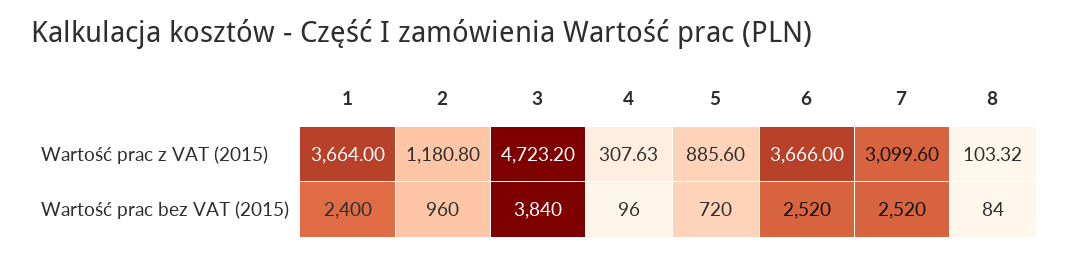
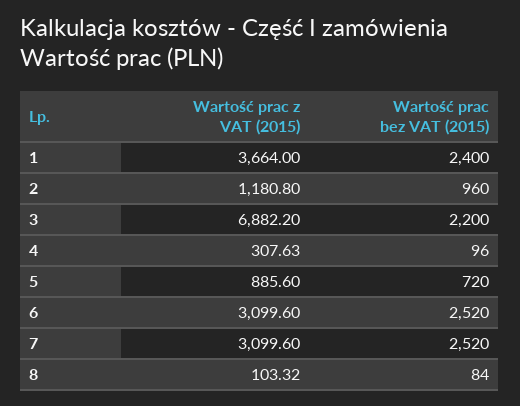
  {
    "1": {
      "Wartość prac z VAT (2015)": 3664,
      "Wartość prac bez VAT (2015)": 2400
    },
    "2": {
      "Wartość prac z VAT (2015)": 1180.8,
      "Wartość prac bez VAT (2015)": 960
    },
    "3": {
-     "Wartość prac z VAT (2015)": 4723.2,
+     "Wartość prac z VAT (2015)": 6882.2,
-     "Wartość prac bez VAT (2015)": 3840
+     "Wartość prac bez VAT (2015)": 2200
    },
    "4": {
      "Wartość prac z VAT (2015)": 307.63,
      "Wartość prac bez VAT (2015)": 96
    },
    "5": {
      "Wartość prac z VAT (2015)": 885.6,
      "Wartość prac bez VAT (2015)": 720
    },
    "6": {
-     "Wartość prac z VAT (2015)": 3666,
+     "Wartość prac z VAT (2015)": 3099.6,
      "Wartość prac bez VAT (2015)": 2520
    },
    "7": {
      "Wartość prac z VAT (2015)": 3099.6,
      "Wartość prac bez VAT (2015)": 2520
    },
    "8": {
      "Wartość prac z VAT (2015)": 103.32,
      "Wartość prac bez VAT (2015)": 84
    }
  }

